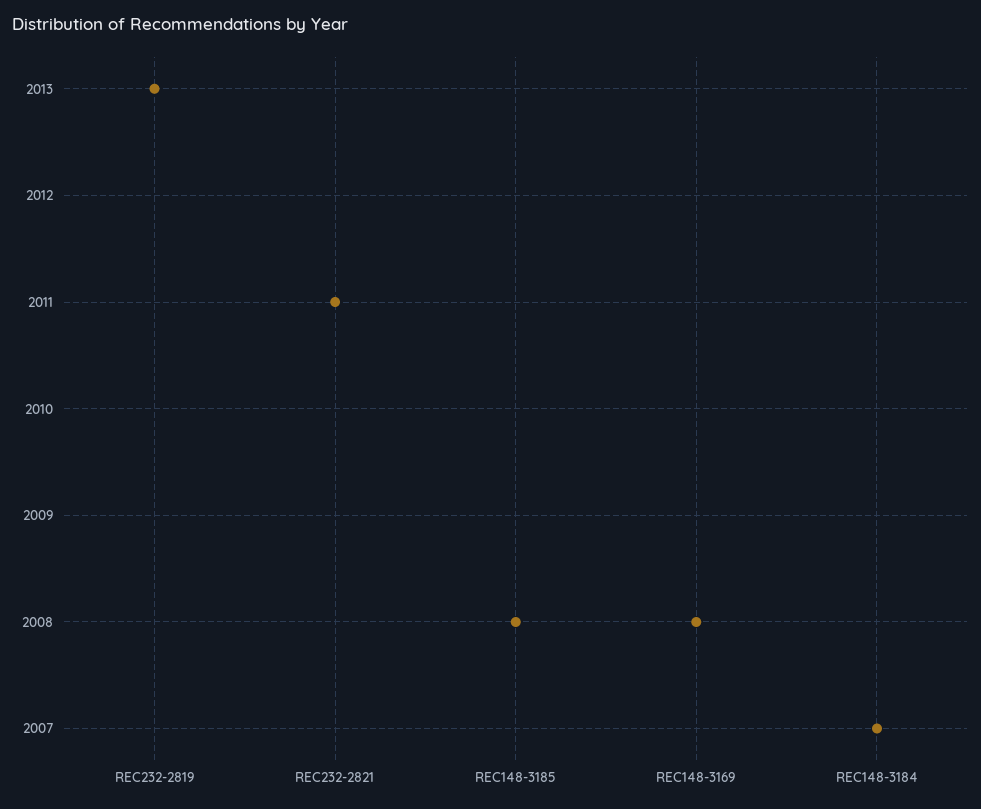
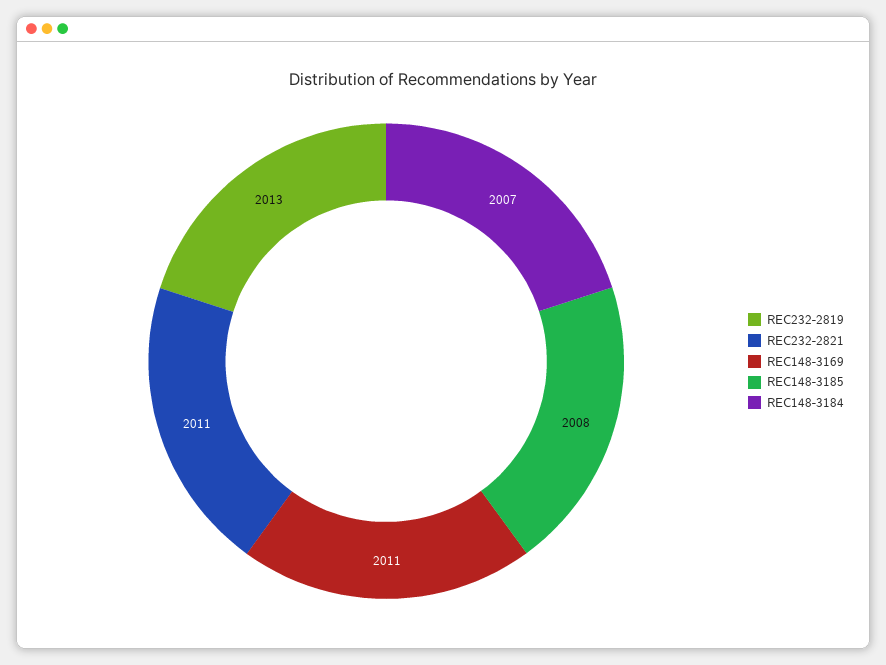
  {
    "REC232-2819": 2013,
    "REC232-2821": 2011,
    "REC148-3185": 2008,
-   "REC148-3169": 2008,
+   "REC148-3169": 2011,
    "REC148-3184": 2007
  }

